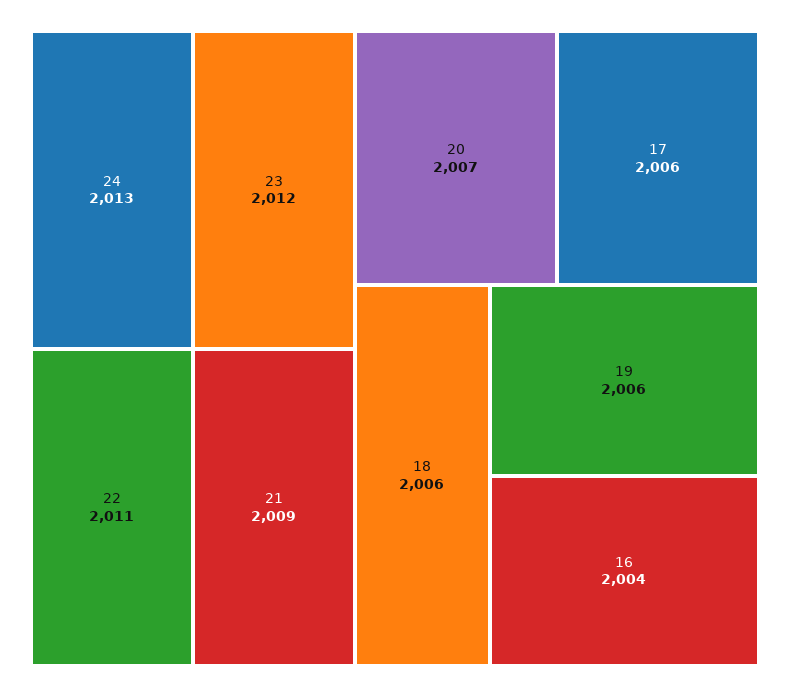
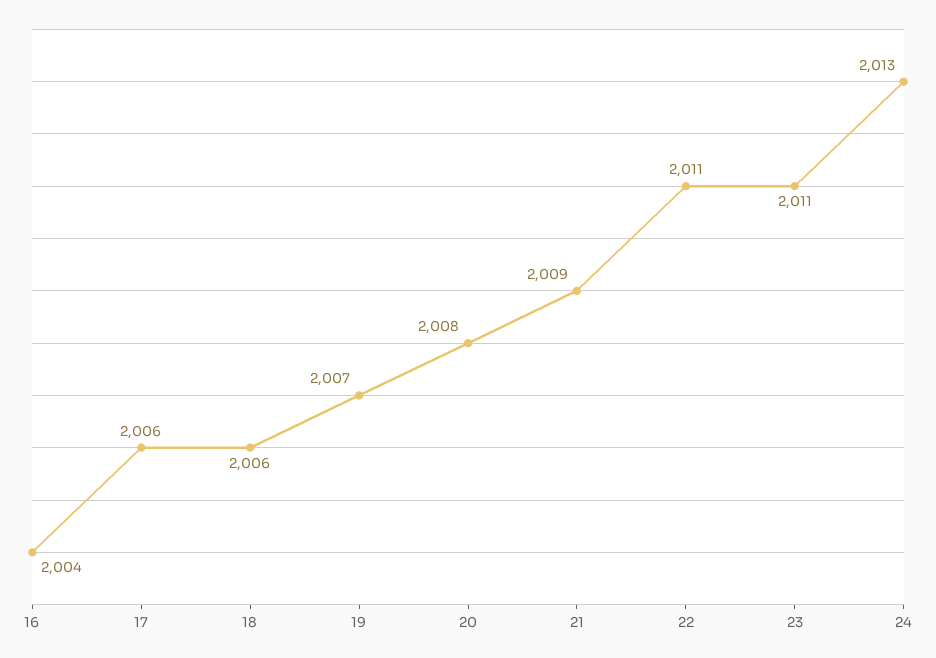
  {
    "24": 2013,
-   "23": 2012,
+   "23": 2011,
    "22": 2011,
    "21": 2009,
-   "20": 2007,
+   "20": 2008,
    "17": 2006,
    "18": 2006,
-   "19": 2006,
+   "19": 2007,
    "16": 2004
  }

